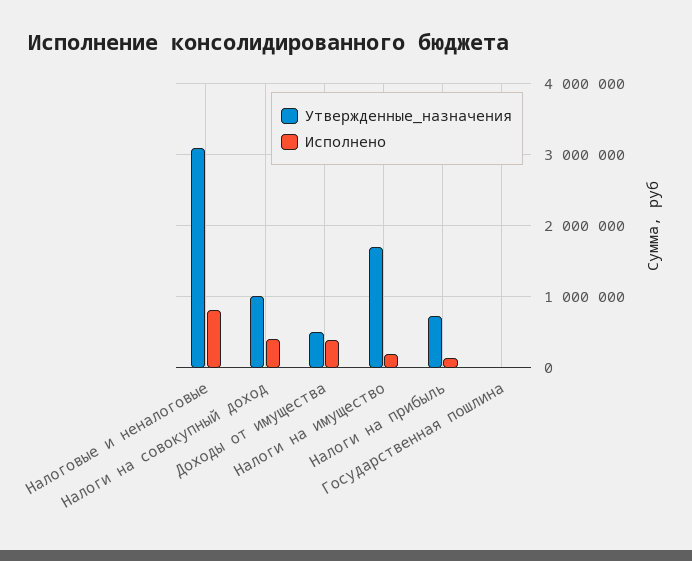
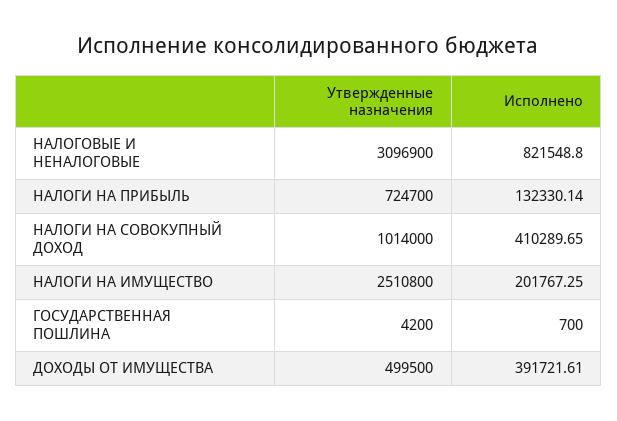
  {
    "Утвержденные_назначения": {
      "Налоговые и неналоговые": 3096900,
      "Налоги на совокупный доход": 1014000,
      "Доходы от имущества": 499500,
-     "Налоги на имущество": 1700000,
+     "Налоги на имущество": 2510800,
      "Налоги на прибыль": 724700,
      "Государственная пошлина": 4200
    },
    "Исполнено": {
      "Налоговые и неналоговые": 821548.8,
      "Налоги на совокупный доход": 410289.65,
      "Доходы от имущества": 391721.61,
      "Налоги на имущество": 201767.25,
      "Налоги на прибыль": 132330.14,
      "Государственная пошлина": 700
    }
  }

